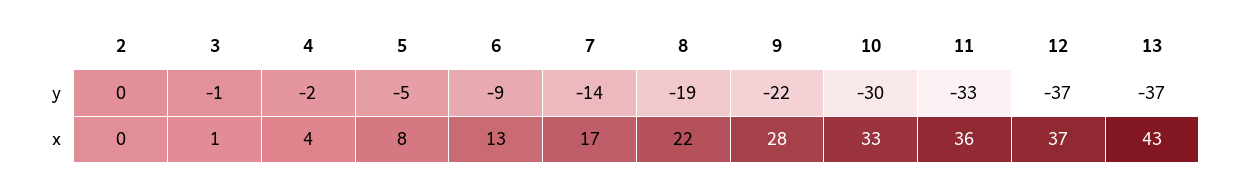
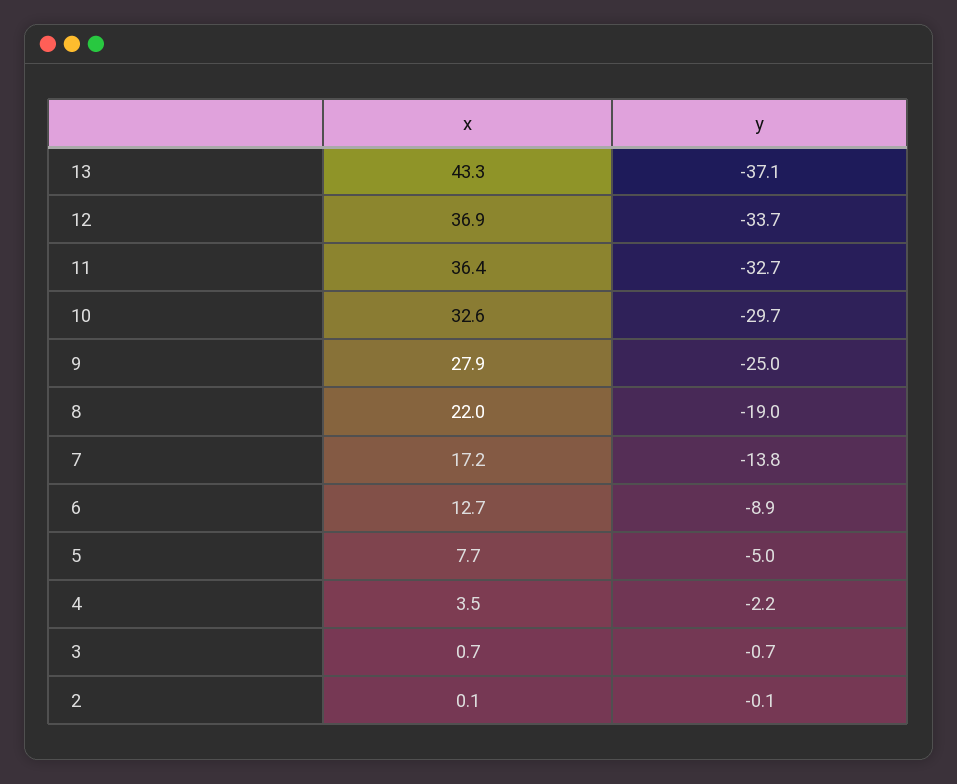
  {
    "2": {
      "y": -0.1,
      "x": 0.1
    },
    "3": {
      "y": -0.7,
      "x": 0.7
    },
    "4": {
      "y": -2.2,
      "x": 3.5
    },
    "5": {
      "y": -5,
      "x": 7.7
    },
    "6": {
      "y": -8.9,
      "x": 12.7
    },
    "7": {
      "y": -13.8,
      "x": 17.2
    },
    "8": {
      "y": -19,
      "x": 22
    },
    "9": {
-     "y": -22,
+     "y": -25,
      "x": 27.9
    },
    "10": {
      "y": -29.7,
      "x": 32.6
    },
    "11": {
      "y": -32.7,
      "x": 36.4
    },
    "12": {
-     "y": -37,
+     "y": -33.7,
      "x": 36.9
    },
    "13": {
      "y": -37.1,
      "x": 43.3
    }
  }

